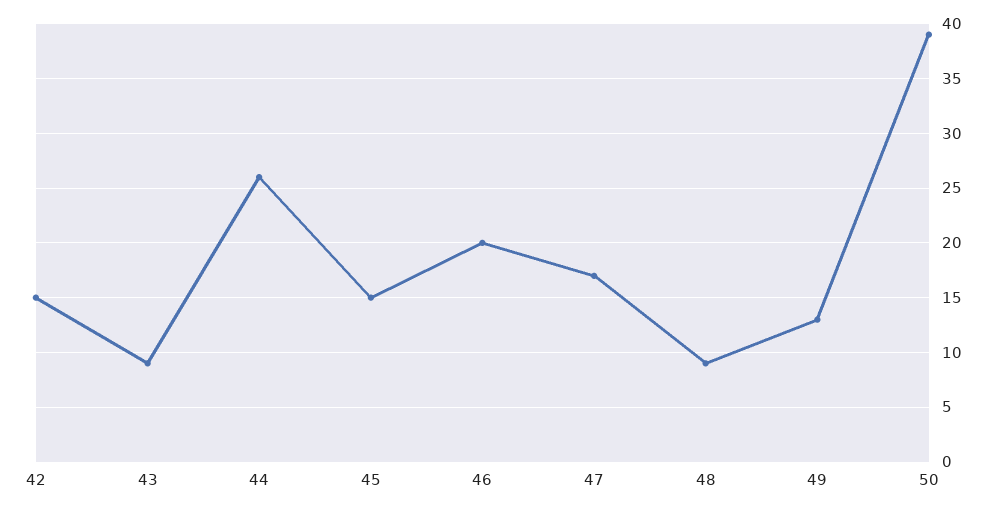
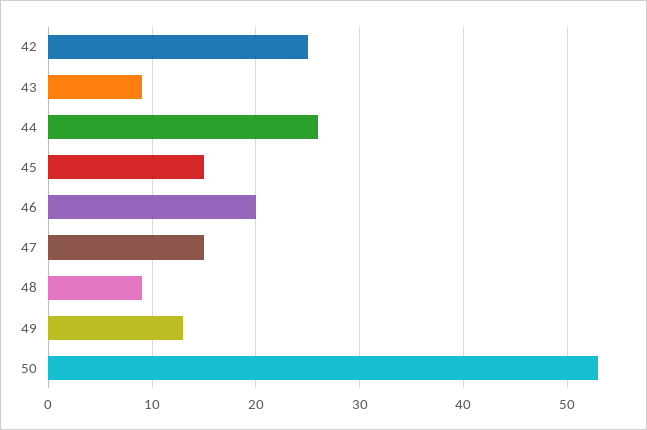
  {
-   "42": 15,
+   "42": 25,
    "43": 9,
    "44": 26,
    "45": 15,
    "46": 20,
-   "47": 17,
+   "47": 15,
    "48": 9,
    "49": 13,
-   "50": 39
+   "50": 53
  }

